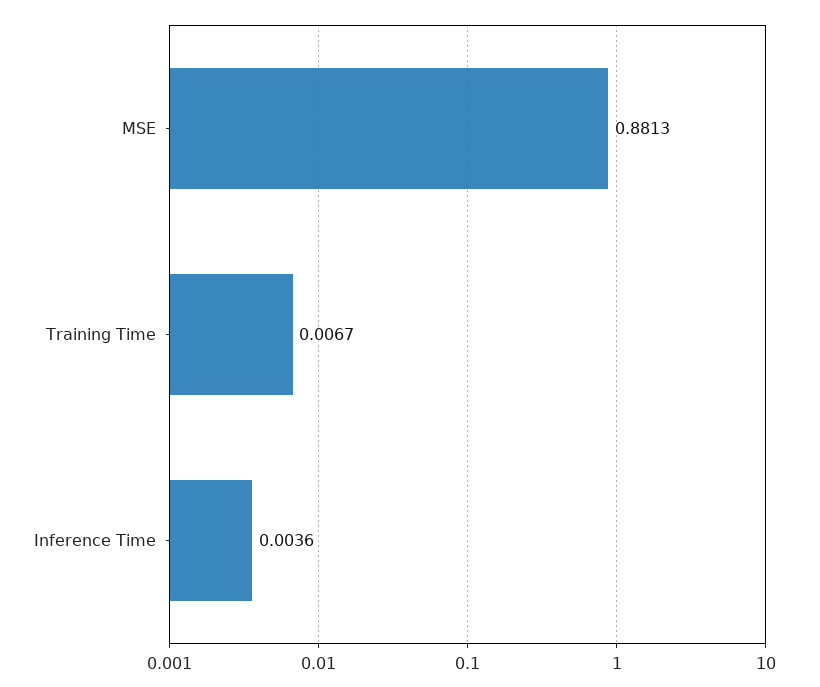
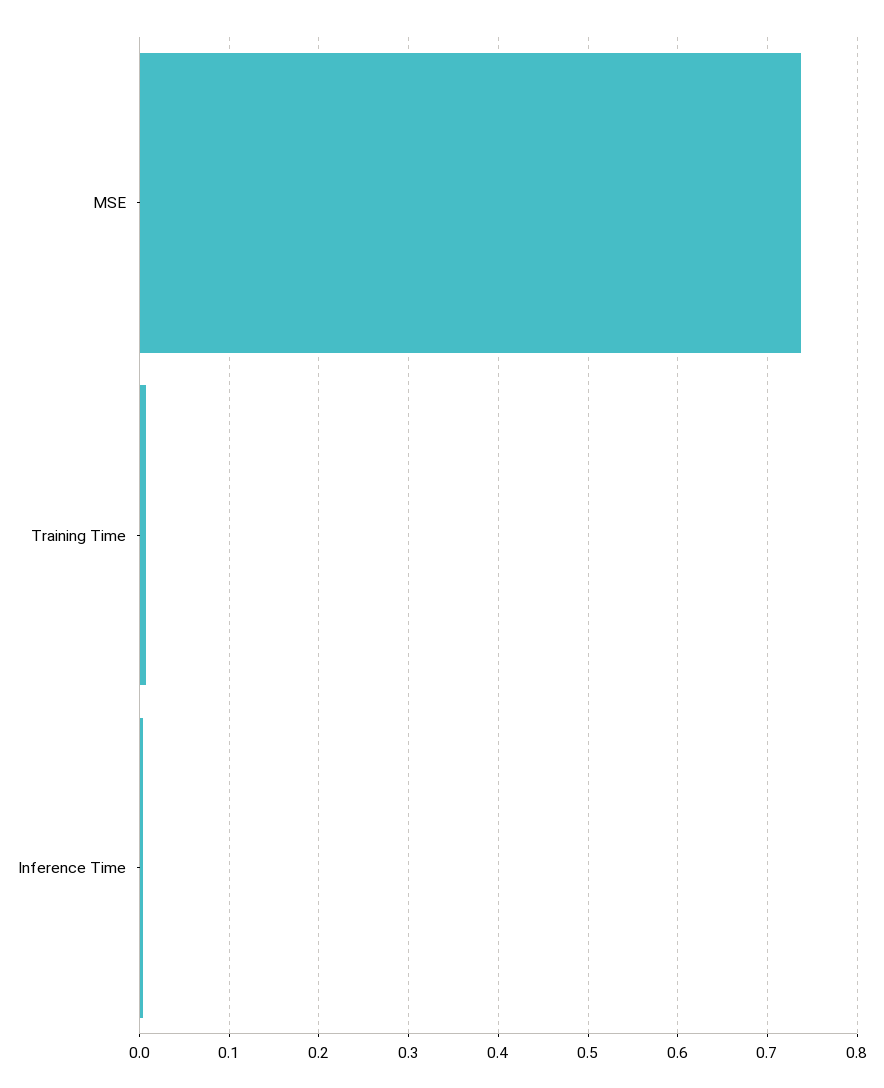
  {
-   "MSE": 0.8813,
+   "MSE": 0.74,
    "Training Time": 0.0067,
    "Inference Time": 0.0036
  }

